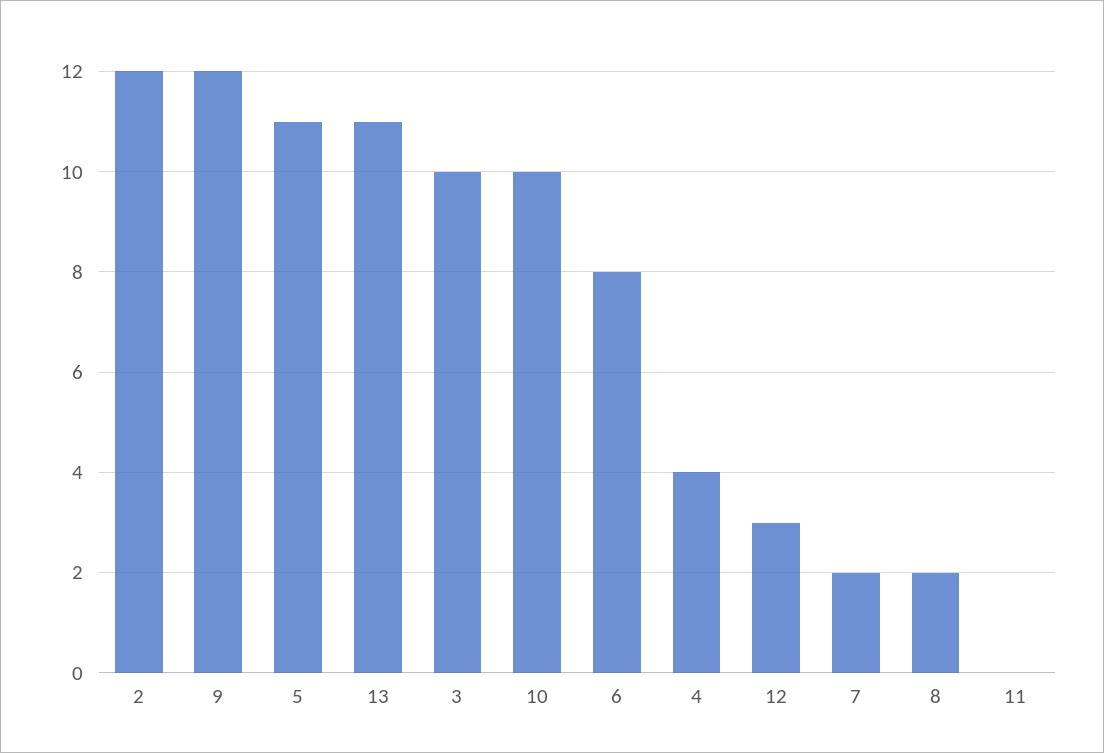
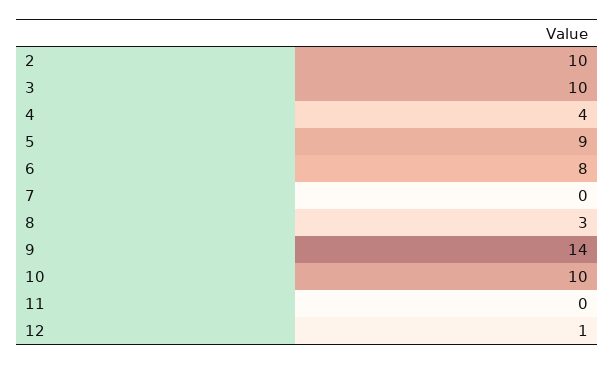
  {
-   "2": 12,
+   "2": 10,
-   "9": 12,
+   "9": 14,
-   "5": 11,
+   "5": 9,
-   "13": 11,
    "3": 10,
    "10": 10,
    "6": 8,
    "4": 4,
-   "12": 3,
+   "12": 1,
-   "7": 2,
+   "7": 0,
-   "8": 2,
+   "8": 3,
    "11": 0
  }

